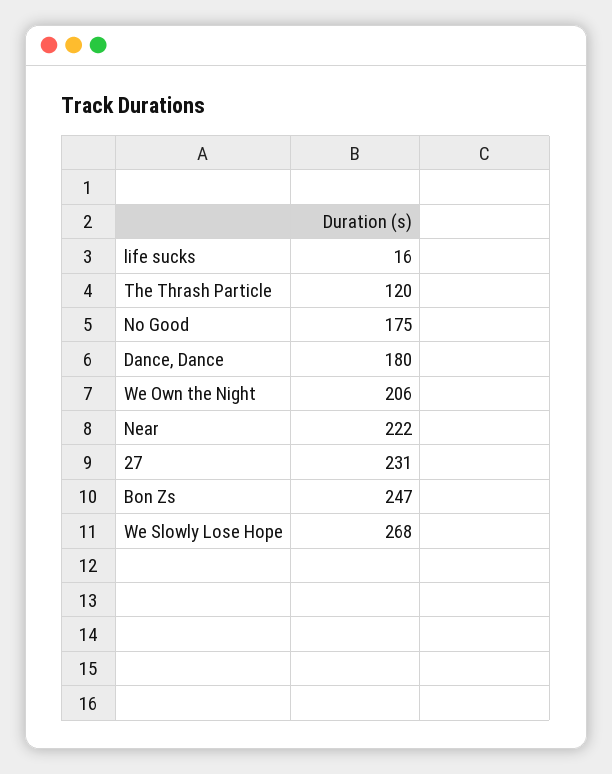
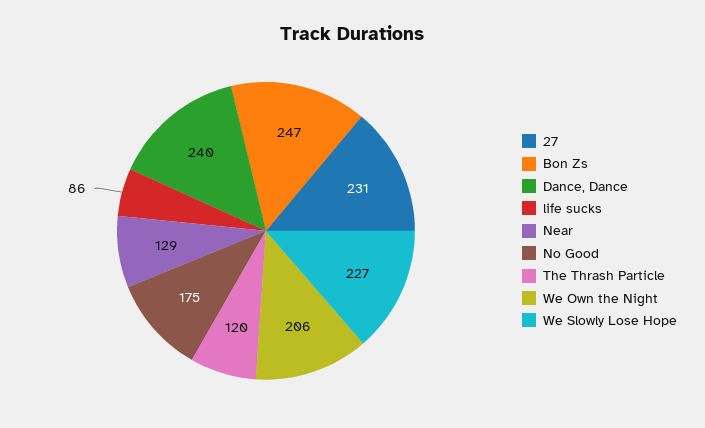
  {
-   "life sucks": 16,
+   "life sucks": 86,
    "The Thrash Particle": 120,
    "No Good": 175,
-   "Dance, Dance": 180,
+   "Dance, Dance": 240,
    "We Own the Night": 206,
-   "Near": 222,
+   "Near": 129,
    "27": 231,
    "Bon Zs": 247,
-   "We Slowly Lose Hope": 268
+   "We Slowly Lose Hope": 227
  }

